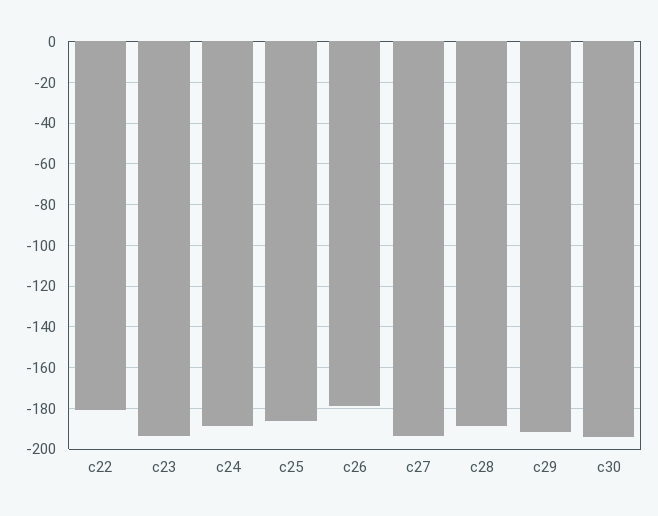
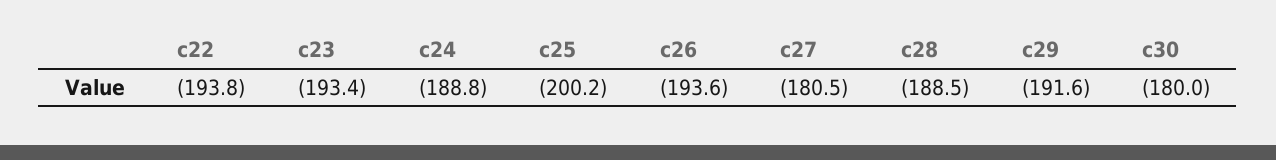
  {
-   "c22": -180,
+   "c22": -193.8,
    "c23": -193.4,
    "c24": -188.8,
-   "c25": -185,
+   "c25": -200.2,
-   "c26": -180,
+   "c26": -193.6,
-   "c27": -195,
+   "c27": -180.5,
    "c28": -188.5,
    "c29": -191.6,
-   "c30": -195
+   "c30": -180
  }

